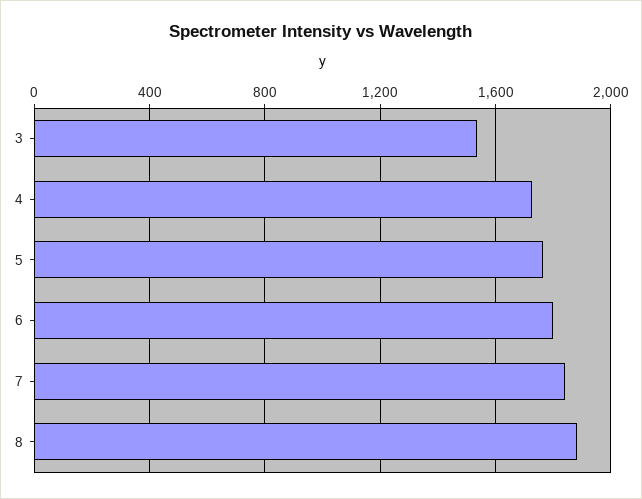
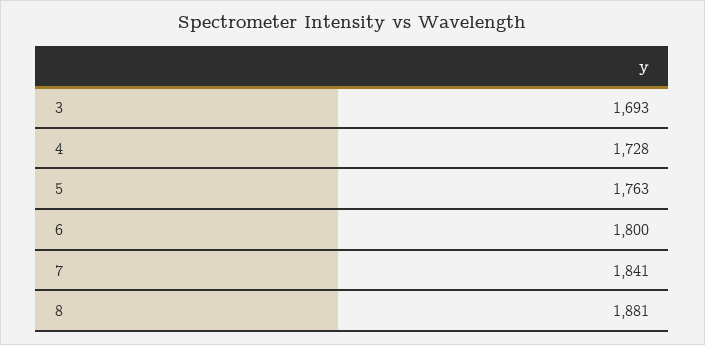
  {
-   "3": 1550,
+   "3": 1693,
    "4": 1728,
    "5": 1763,
    "6": 1800,
    "7": 1841,
    "8": 1881
  }

